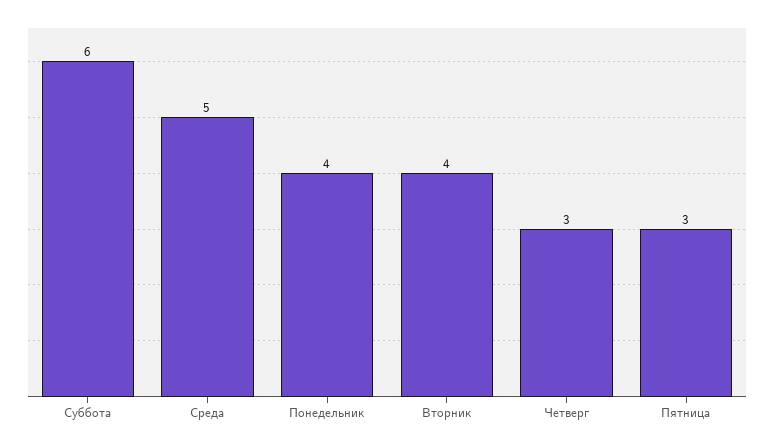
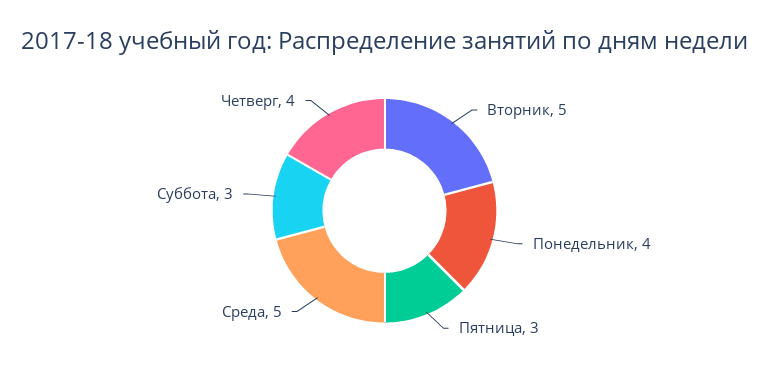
  {
-   "Суббота": 6,
+   "Суббота": 3,
    "Среда": 5,
    "Понедельник": 4,
-   "Вторник": 4,
+   "Вторник": 5,
-   "Четверг": 3,
+   "Четверг": 4,
    "Пятница": 3
  }

